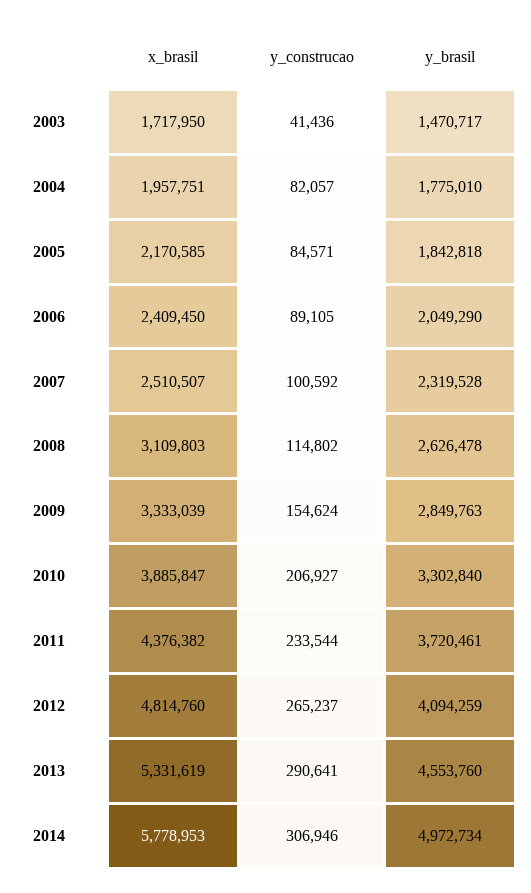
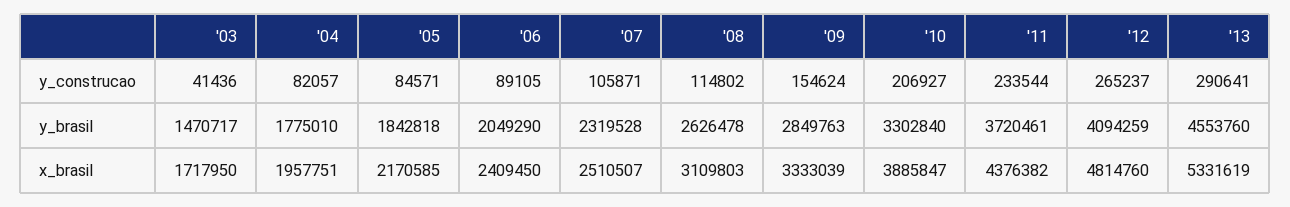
  {
    "x_brasil": {
      "2003": 1717950,
      "2004": 1957751,
      "2005": 2170585,
      "2006": 2409450,
      "2007": 2510507,
      "2008": 3109803,
      "2009": 3333039,
      "2010": 3885847,
      "2011": 4376382,
      "2012": 4814760,
-     "2013": 5331619,
+     "2013": 5331619
-     "2014": 5778953
    },
    "y_construcao": {
      "2003": 41436,
      "2004": 82057,
      "2005": 84571,
      "2006": 89105,
-     "2007": 100592,
+     "2007": 105871,
      "2008": 114802,
      "2009": 154624,
      "2010": 206927,
      "2011": 233544,
      "2012": 265237,
-     "2013": 290641,
+     "2013": 290641
-     "2014": 306946
    },
    "y_brasil": {
      "2003": 1470717,
      "2004": 1775010,
      "2005": 1842818,
      "2006": 2049290,
      "2007": 2319528,
      "2008": 2626478,
      "2009": 2849763,
      "2010": 3302840,
      "2011": 3720461,
      "2012": 4094259,
-     "2013": 4553760,
+     "2013": 4553760
-     "2014": 4972734
    }
  }

